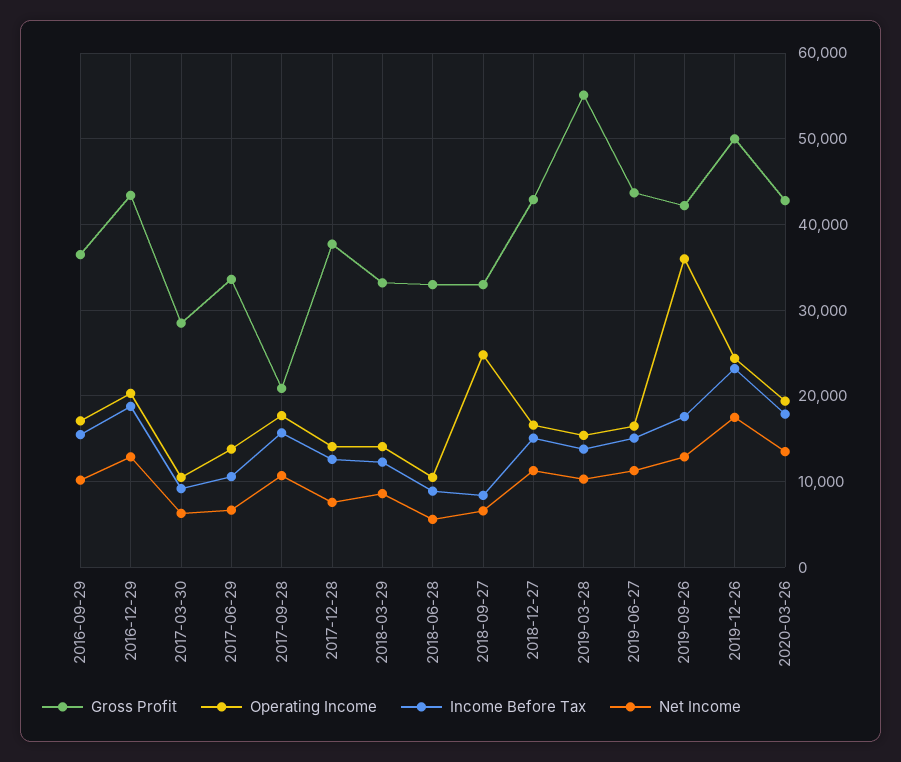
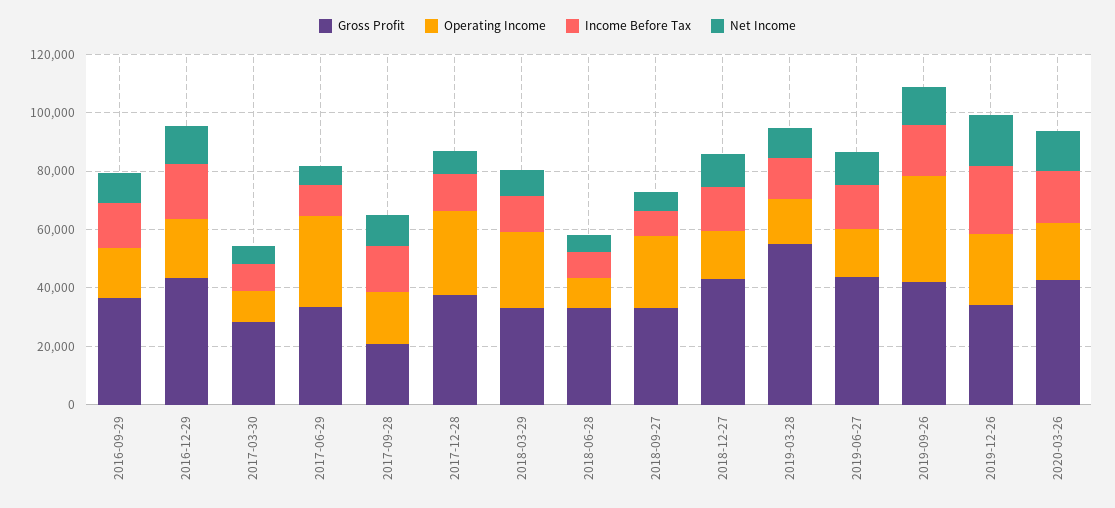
  {
    "Gross Profit": {
      "2016-09-29": 37000,
      "2016-12-29": 43000,
      "2017-03-30": 29000,
      "2017-06-29": 34000,
      "2017-09-28": 21000,
      "2017-12-28": 38000,
      "2018-03-29": 33000,
      "2018-06-28": 33000,
      "2018-09-27": 33000,
      "2018-12-27": 43000,
      "2019-03-28": 55000,
      "2019-06-27": 44000,
      "2019-09-26": 42000,
-     "2019-12-26": 50000,
+     "2019-12-26": 35000,
      "2020-03-26": 43000
    },
    "Operating Income": {
      "2016-09-29": 17000,
      "2016-12-29": 20000,
      "2017-03-30": 11000,
-     "2017-06-29": 14000,
+     "2017-06-29": 30000,
      "2017-09-28": 18000,
-     "2017-12-28": 14000,
+     "2017-12-28": 30000,
-     "2018-03-29": 14000,
+     "2018-03-29": 25000,
      "2018-06-28": 11000,
      "2018-09-27": 25000,
      "2018-12-27": 17000,
      "2019-03-28": 15000,
      "2019-06-27": 17000,
      "2019-09-26": 36000,
      "2019-12-26": 24000,
      "2020-03-26": 19000
    },
    "Income Before Tax": {
      "2016-09-29": 16000,
      "2016-12-29": 19000,
      "2017-03-30": 9000,
      "2017-06-29": 11000,
      "2017-09-28": 16000,
      "2017-12-28": 13000,
      "2018-03-29": 12000,
      "2018-06-28": 9000,
      "2018-09-27": 8000,
      "2018-12-27": 15000,
      "2019-03-28": 14000,
      "2019-06-27": 15000,
      "2019-09-26": 18000,
      "2019-12-26": 23000,
      "2020-03-26": 18000
    },
    "Net Income": {
      "2016-09-29": 10000,
      "2016-12-29": 13000,
      "2017-03-30": 6000,
      "2017-06-29": 7000,
      "2017-09-28": 11000,
      "2017-12-28": 8000,
      "2018-03-29": 9000,
      "2018-06-28": 6000,
      "2018-09-27": 7000,
      "2018-12-27": 11000,
      "2019-03-28": 10000,
      "2019-06-27": 11000,
      "2019-09-26": 13000,
      "2019-12-26": 18000,
      "2020-03-26": 14000
    }
  }

